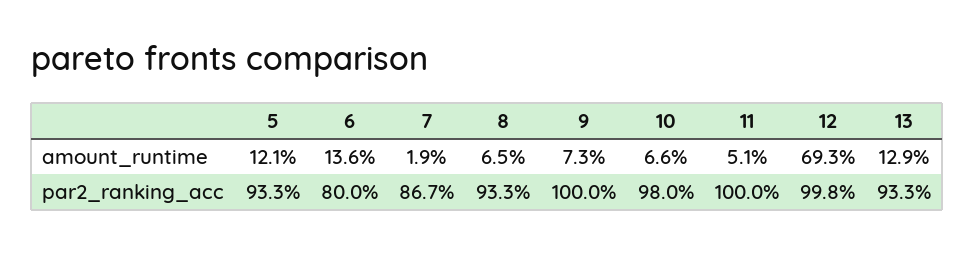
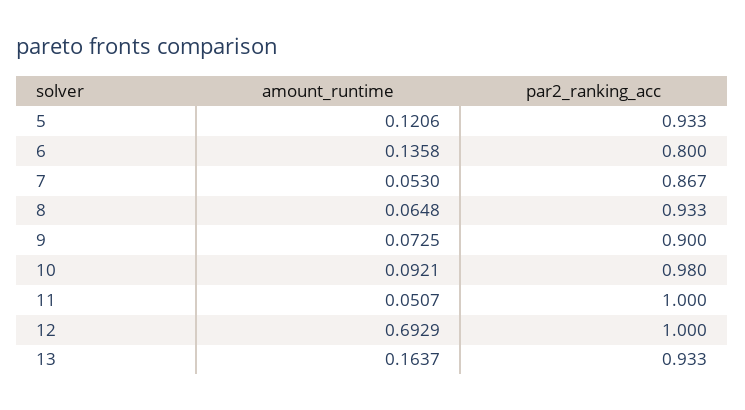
  {
    "5": {
      "amount_runtime": 0.1206,
      "par2_ranking_acc": 0.933
    },
    "6": {
      "amount_runtime": 0.1358,
      "par2_ranking_acc": 0.8
    },
    "7": {
-     "amount_runtime": 0.019,
+     "amount_runtime": 0.053,
      "par2_ranking_acc": 0.867
    },
    "8": {
      "amount_runtime": 0.0648,
      "par2_ranking_acc": 0.933
    },
    "9": {
      "amount_runtime": 0.0725,
-     "par2_ranking_acc": 1
+     "par2_ranking_acc": 0.9
    },
    "10": {
-     "amount_runtime": 0.066,
+     "amount_runtime": 0.0921,
      "par2_ranking_acc": 0.98
    },
    "11": {
      "amount_runtime": 0.0507,
      "par2_ranking_acc": 1
    },
    "12": {
      "amount_runtime": 0.6929,
-     "par2_ranking_acc": 0.998
+     "par2_ranking_acc": 1
    },
    "13": {
-     "amount_runtime": 0.129,
+     "amount_runtime": 0.1637,
      "par2_ranking_acc": 0.933
    }
  }

